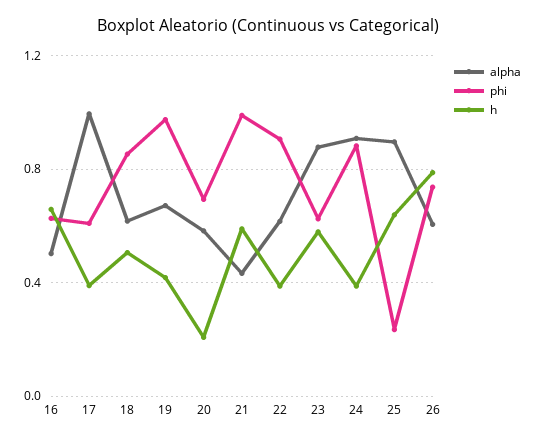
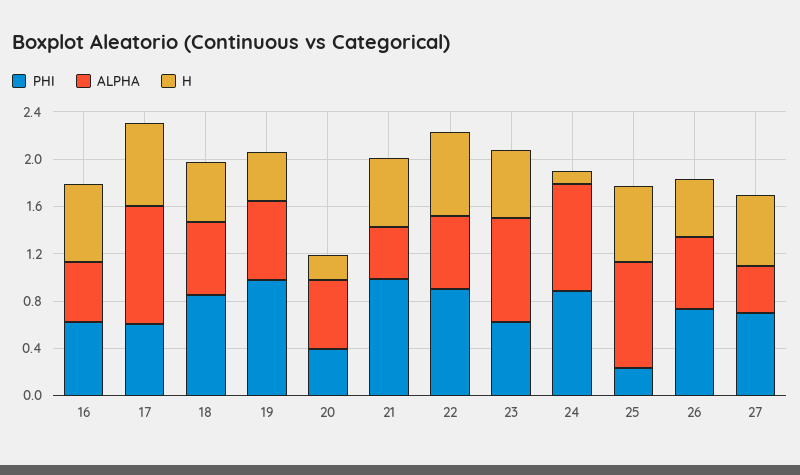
  {
    "alpha": {
      "16": 0.5,
      "17": 1,
      "18": 0.6,
      "19": 0.65,
      "20": 0.6,
      "21": 0.45,
      "22": 0.6,
      "23": 0.9,
      "24": 0.9,
      "25": 0.9,
-     "26": 0.6
+     "26": 0.6,
+     "27": 0.4
    },
    "phi": {
      "16": 0.65,
      "17": 0.6,
      "18": 0.85,
      "19": 0.95,
-     "20": 0.7,
+     "20": 0.4,
      "21": 1,
      "22": 0.9,
      "23": 0.65,
      "24": 0.9,
      "25": 0.25,
-     "26": 0.75
+     "26": 0.75,
+     "27": 0.7
    },
    "h": {
      "16": 0.65,
-     "17": 0.4,
+     "17": 0.7,
      "18": 0.5,
      "19": 0.4,
      "20": 0.2,
      "21": 0.6,
-     "22": 0.4,
+     "22": 0.7,
      "23": 0.6,
-     "24": 0.4,
+     "24": 0.1,
      "25": 0.65,
-     "26": 0.8
+     "26": 0.5,
+     "27": 0.6
    }
  }

